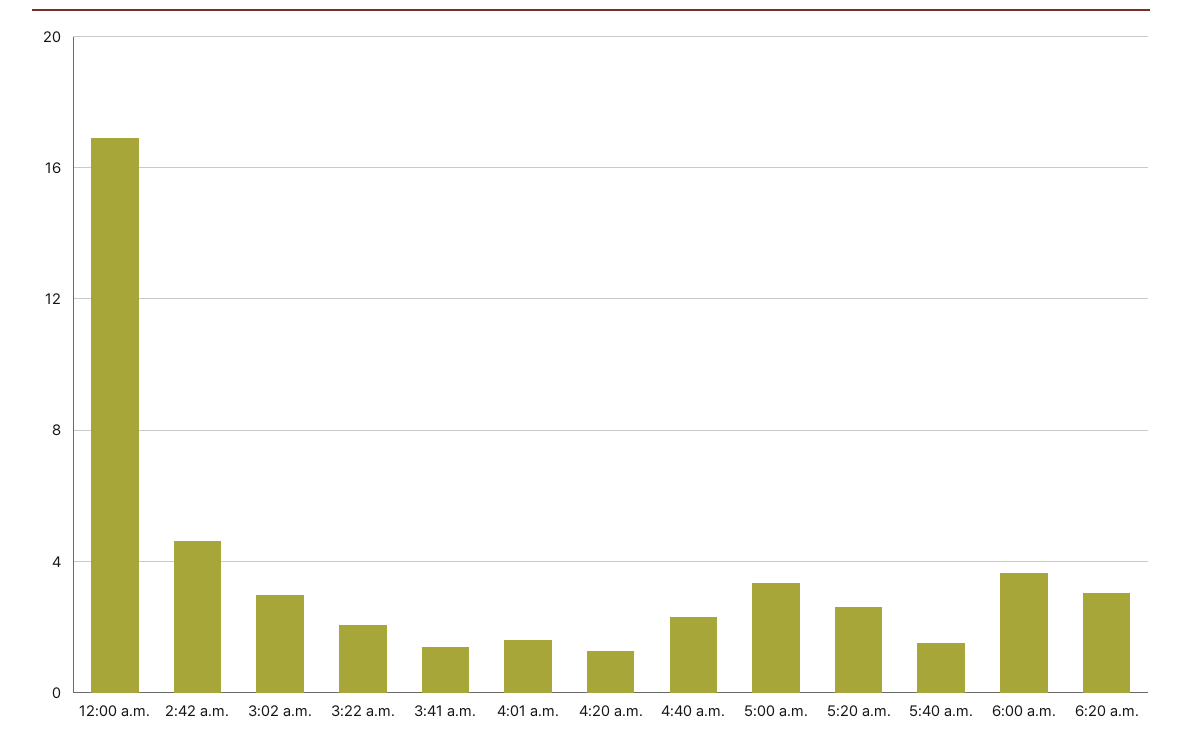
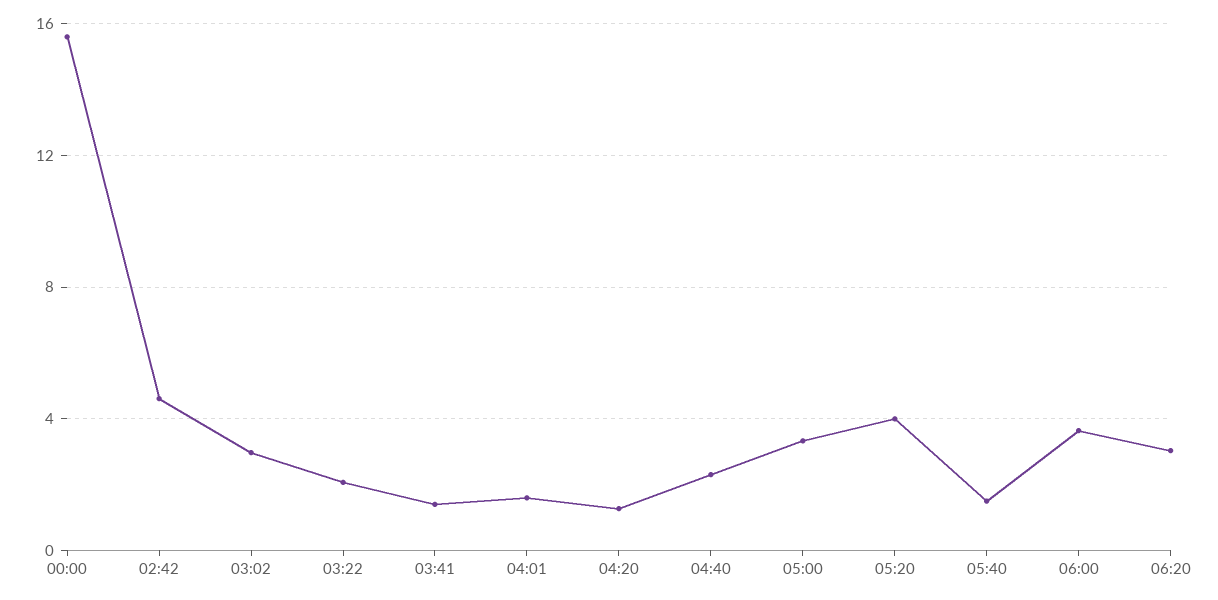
  {
-   "12:00 a.m.": 17,
+   "12:00 a.m.": 15.5,
    "2:42 a.m.": 4.5,
    "3:02 a.m.": 3,
    "3:22 a.m.": 2,
    "3:41 a.m.": 1.5,
    "4:01 a.m.": 1.5,
    "4:20 a.m.": 1.5,
    "4:40 a.m.": 2.5,
    "5:00 a.m.": 3.5,
-   "5:20 a.m.": 2.5,
+   "5:20 a.m.": 4,
    "5:40 a.m.": 1.5,
    "6:00 a.m.": 3.5,
    "6:20 a.m.": 3
  }

